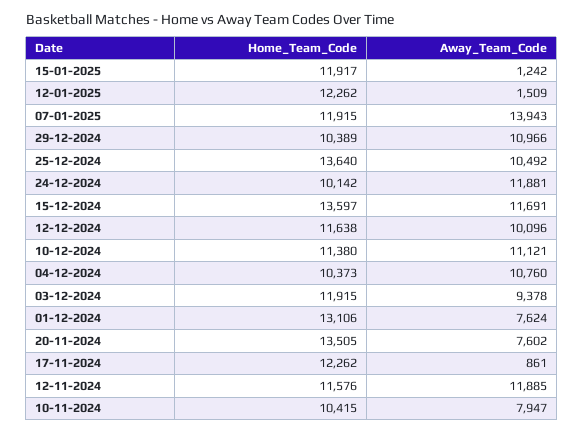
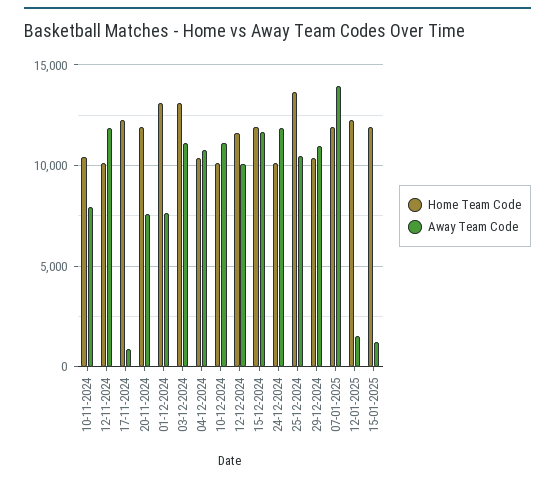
  {
    "Home_Team_Code": {
      "15-01-2025": 11917,
      "12-01-2025": 12262,
      "07-01-2025": 11915,
      "29-12-2024": 10389,
      "25-12-2024": 13640,
      "24-12-2024": 10142,
-     "15-12-2024": 13597,
+     "15-12-2024": 12000,
      "12-12-2024": 11638,
-     "10-12-2024": 11380,
+     "10-12-2024": 10000,
      "04-12-2024": 10373,
-     "03-12-2024": 11915,
+     "03-12-2024": 13000,
      "01-12-2024": 13106,
-     "20-11-2024": 13505,
+     "20-11-2024": 12000,
      "17-11-2024": 12262,
-     "12-11-2024": 11576,
+     "12-11-2024": 10000,
      "10-11-2024": 10415
    },
    "Away_Team_Code": {
      "15-01-2025": 1242,
      "12-01-2025": 1509,
      "07-01-2025": 13943,
      "29-12-2024": 10966,
      "25-12-2024": 10492,
      "24-12-2024": 11881,
      "15-12-2024": 11691,
      "12-12-2024": 10096,
      "10-12-2024": 11121,
      "04-12-2024": 10760,
-     "03-12-2024": 9378,
+     "03-12-2024": 11000,
      "01-12-2024": 7624,
      "20-11-2024": 7602,
      "17-11-2024": 861,
      "12-11-2024": 11885,
      "10-11-2024": 7947
    }
  }

